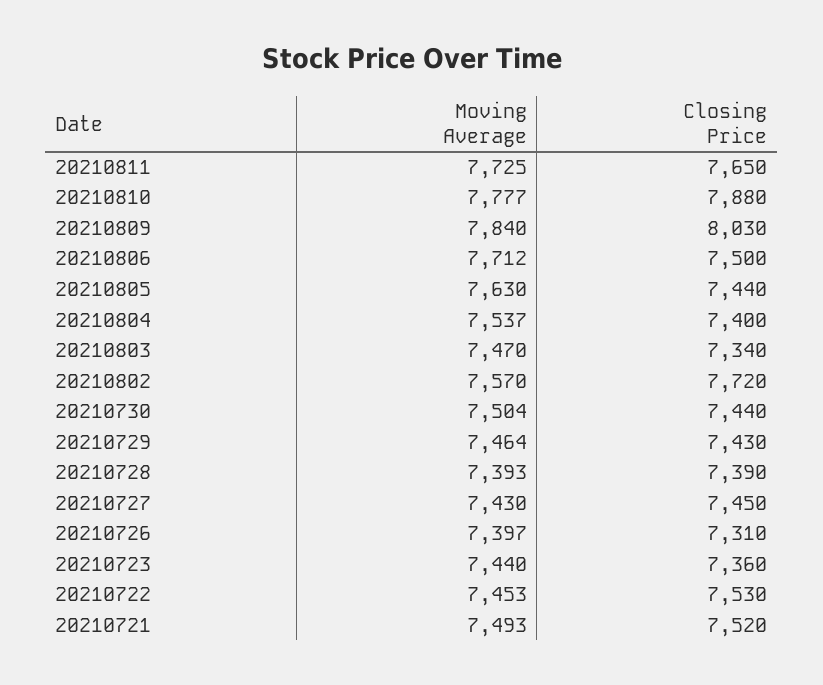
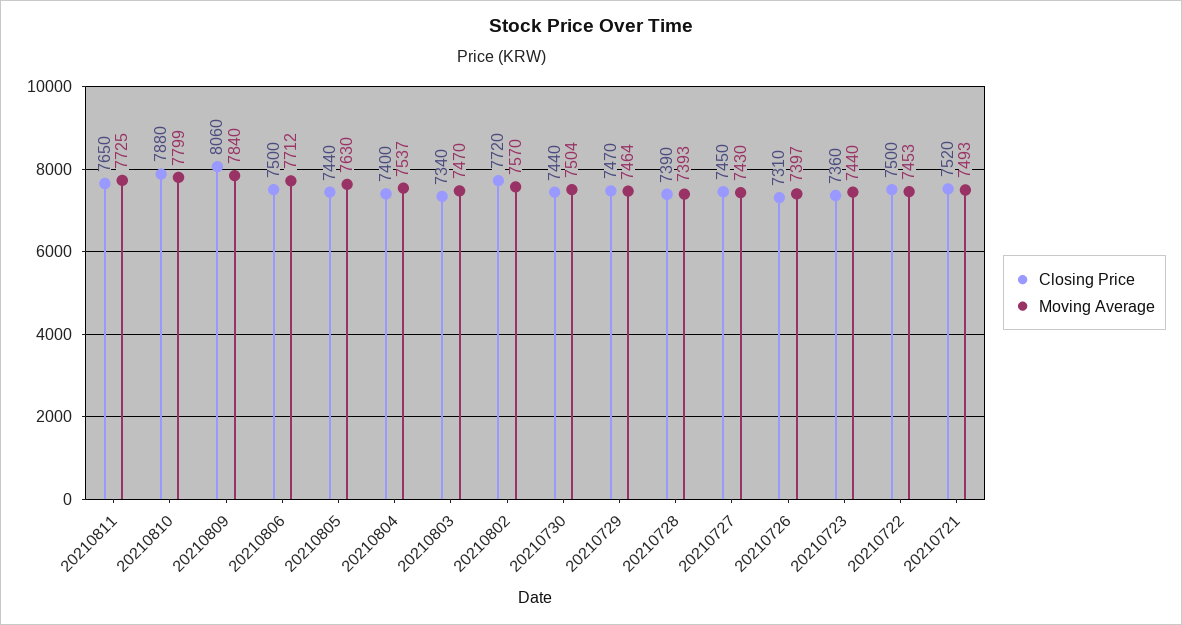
  {
    "Moving Average": {
      "20210811": 7725,
-     "20210810": 7777,
+     "20210810": 7799,
      "20210809": 7840,
      "20210806": 7712,
      "20210805": 7630,
      "20210804": 7537,
      "20210803": 7470,
      "20210802": 7570,
      "20210730": 7504,
      "20210729": 7464,
      "20210728": 7393,
      "20210727": 7430,
      "20210726": 7397,
      "20210723": 7440,
      "20210722": 7453,
      "20210721": 7493
    },
    "Closing Price": {
      "20210811": 7650,
      "20210810": 7880,
-     "20210809": 8030,
+     "20210809": 8060,
      "20210806": 7500,
      "20210805": 7440,
      "20210804": 7400,
      "20210803": 7340,
      "20210802": 7720,
      "20210730": 7440,
-     "20210729": 7430,
+     "20210729": 7470,
      "20210728": 7390,
      "20210727": 7450,
      "20210726": 7310,
      "20210723": 7360,
-     "20210722": 7530,
+     "20210722": 7500,
      "20210721": 7520
    }
  }

